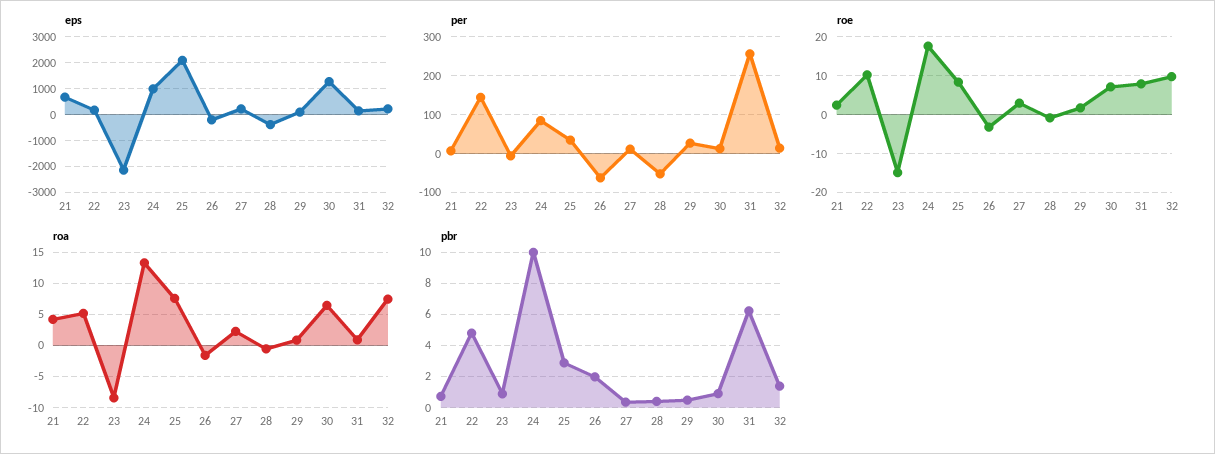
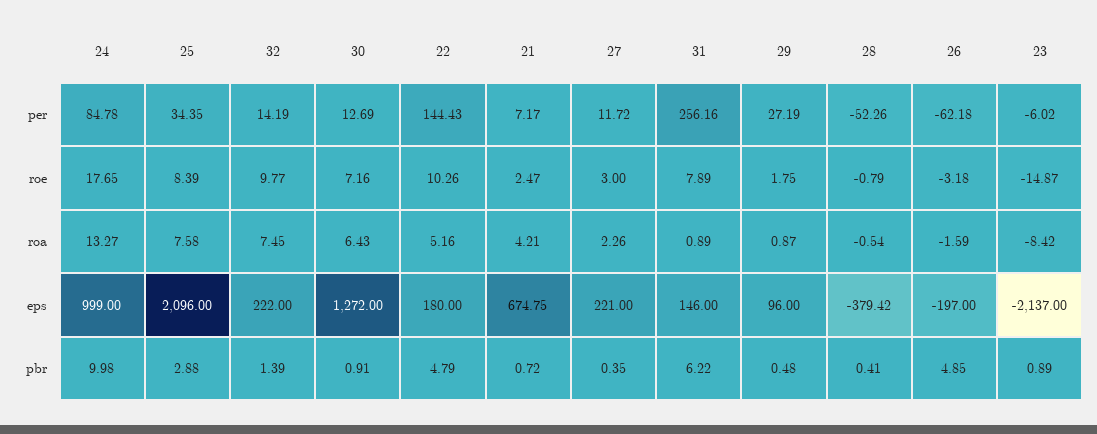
  {
    "eps": {
      "21": 674.75,
      "22": 180,
      "23": -2137,
      "24": 999,
      "25": 2096,
      "26": -197,
      "27": 221,
      "28": -379.42,
      "29": 96,
      "30": 1272,
      "31": 146,
      "32": 222
    },
    "per": {
      "21": 7.17,
      "22": 144.43,
      "23": -6.02,
      "24": 84.78,
      "25": 34.35,
      "26": -62.18,
      "27": 11.72,
      "28": -52.26,
      "29": 27.19,
      "30": 12.69,
      "31": 256.16,
      "32": 14.19
    },
    "roe": {
      "21": 2.47,
      "22": 10.26,
      "23": -14.87,
      "24": 17.65,
      "25": 8.39,
      "26": -3.18,
      "27": 3,
      "28": -0.79,
      "29": 1.75,
      "30": 7.16,
      "31": 7.89,
      "32": 9.77
    },
    "roa": {
      "21": 4.21,
      "22": 5.16,
      "23": -8.42,
      "24": 13.27,
      "25": 7.58,
      "26": -1.59,
      "27": 2.26,
      "28": -0.54,
      "29": 0.87,
      "30": 6.43,
      "31": 0.89,
      "32": 7.45
    },
    "pbr": {
      "21": 0.72,
      "22": 4.79,
      "23": 0.89,
      "24": 9.98,
      "25": 2.88,
-     "26": 2,
+     "26": 4.85,
      "27": 0.35,
      "28": 0.41,
      "29": 0.48,
      "30": 0.91,
      "31": 6.22,
      "32": 1.39
    }
  }

